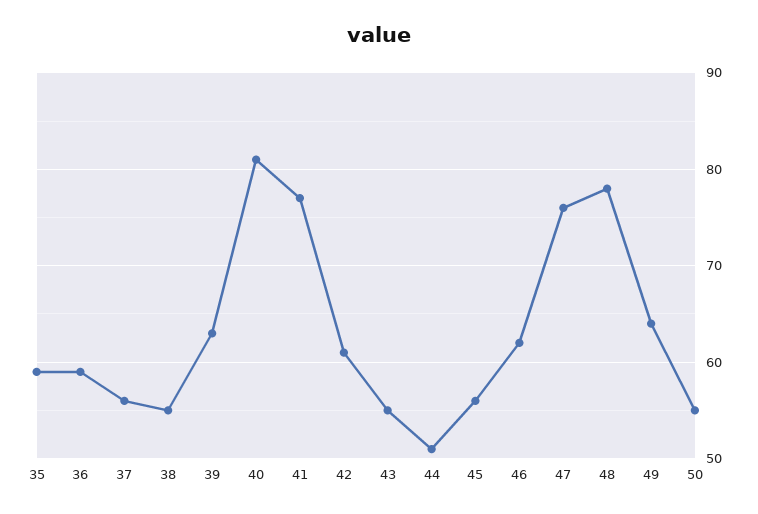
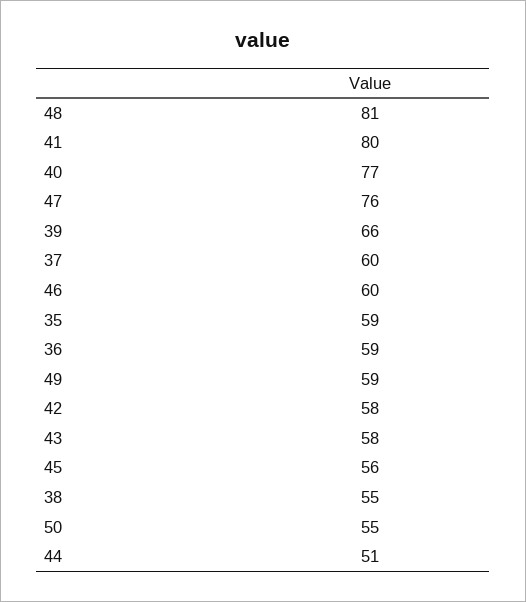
  {
    "35": 59,
    "36": 59,
-   "37": 56,
+   "37": 60,
    "38": 55,
-   "39": 63,
+   "39": 66,
-   "40": 81,
+   "40": 77,
-   "41": 77,
+   "41": 80,
-   "42": 61,
+   "42": 58,
-   "43": 55,
+   "43": 58,
    "44": 51,
    "45": 56,
-   "46": 62,
+   "46": 60,
    "47": 76,
-   "48": 78,
+   "48": 81,
-   "49": 64,
+   "49": 59,
    "50": 55
  }

